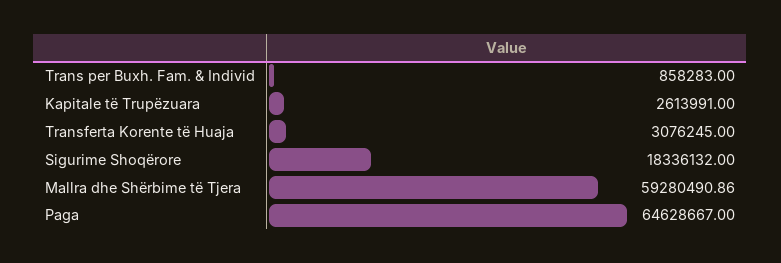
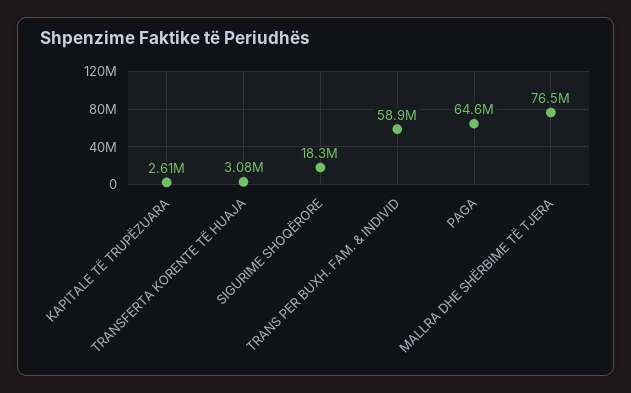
  {
-   "Trans per Buxh. Fam. & Individ": 858283,
+   "Trans per Buxh. Fam. & Individ": 58900000,
    "Kapitale të Trupëzuara": 2613991,
    "Transferta Korente të Huaja": 3076245,
    "Sigurime Shoqërore": 18336132,
-   "Mallra dhe Shërbime të Tjera": 59280490.86,
+   "Mallra dhe Shërbime të Tjera": 76500000,
    "Paga": 64628667
  }

